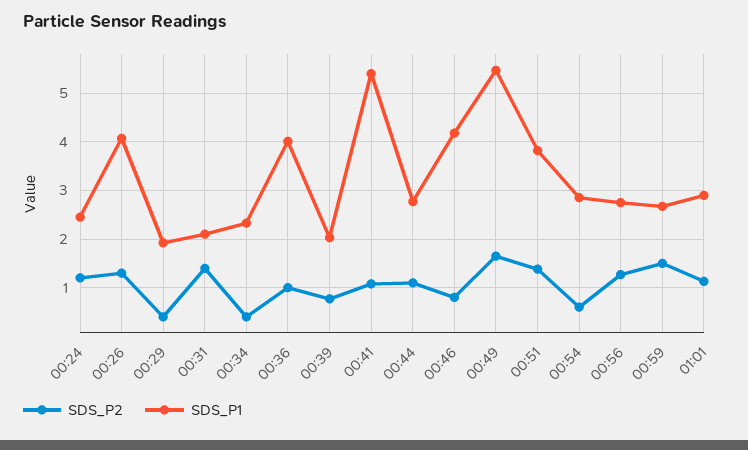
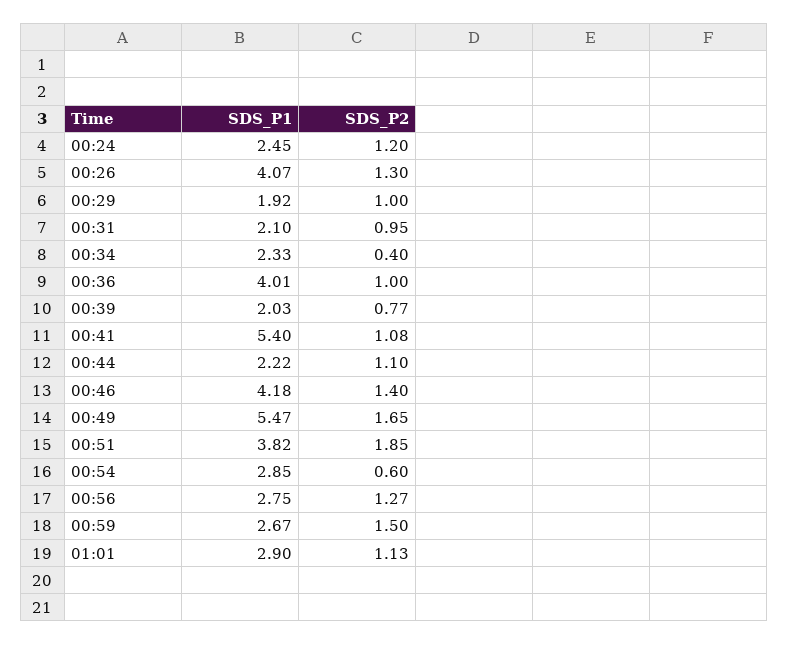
  {
    "SDS_P2": {
      "00:24": 1.2,
      "00:26": 1.3,
-     "00:29": 0.4,
+     "00:29": 1,
-     "00:31": 1.4,
+     "00:31": 0.95,
      "00:34": 0.4,
      "00:36": 1,
      "00:39": 0.77,
      "00:41": 1.08,
      "00:44": 1.1,
-     "00:46": 0.8,
+     "00:46": 1.4,
      "00:49": 1.65,
-     "00:51": 1.4,
+     "00:51": 1.85,
      "00:54": 0.6,
      "00:56": 1.27,
      "00:59": 1.5,
      "01:01": 1.13
    },
    "SDS_P1": {
      "00:24": 2.45,
      "00:26": 4.07,
      "00:29": 1.92,
      "00:31": 2.1,
      "00:34": 2.33,
      "00:36": 4.01,
      "00:39": 2.03,
      "00:41": 5.4,
-     "00:44": 2.8,
+     "00:44": 2.22,
      "00:46": 4.18,
      "00:49": 5.47,
      "00:51": 3.82,
      "00:54": 2.85,
      "00:56": 2.75,
      "00:59": 2.67,
      "01:01": 2.9
    }
  }

